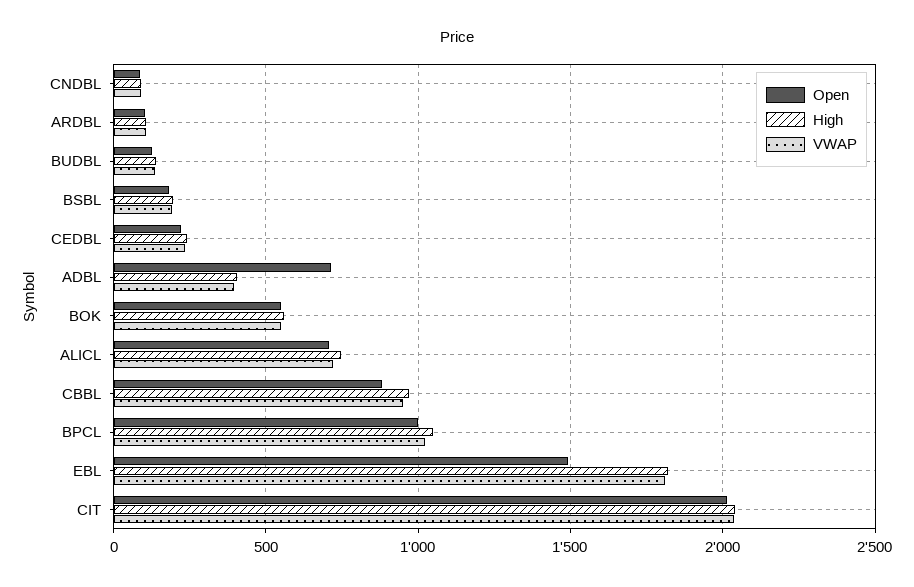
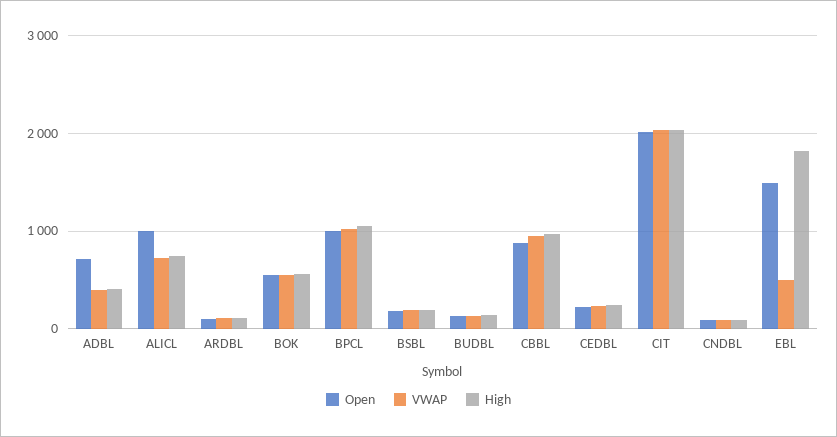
  {
    "Open": {
      "CNDBL": 100,
      "ARDBL": 100,
      "BUDBL": 150,
      "BSBL": 200,
      "CEDBL": 200,
      "ADBL": 700,
      "BOK": 550,
-     "ALICL": 700,
+     "ALICL": 1000,
      "CBBL": 900,
      "BPCL": 1000,
      "EBL": 1500,
      "CIT": 2000
    },
    "High": {
      "CNDBL": 100,
      "ARDBL": 100,
      "BUDBL": 150,
      "BSBL": 200,
      "CEDBL": 250,
      "ADBL": 400,
      "BOK": 550,
      "ALICL": 750,
      "CBBL": 950,
      "BPCL": 1050,
      "EBL": 1800,
      "CIT": 2050
    },
    "VWAP": {
      "CNDBL": 100,
      "ARDBL": 100,
      "BUDBL": 150,
      "BSBL": 200,
      "CEDBL": 250,
      "ADBL": 400,
      "BOK": 550,
      "ALICL": 700,
      "CBBL": 950,
      "BPCL": 1000,
-     "EBL": 1800,
+     "EBL": 500,
      "CIT": 2050
    }
  }

